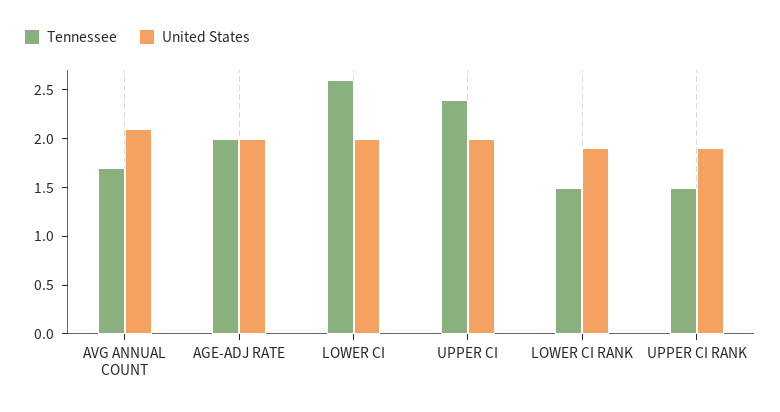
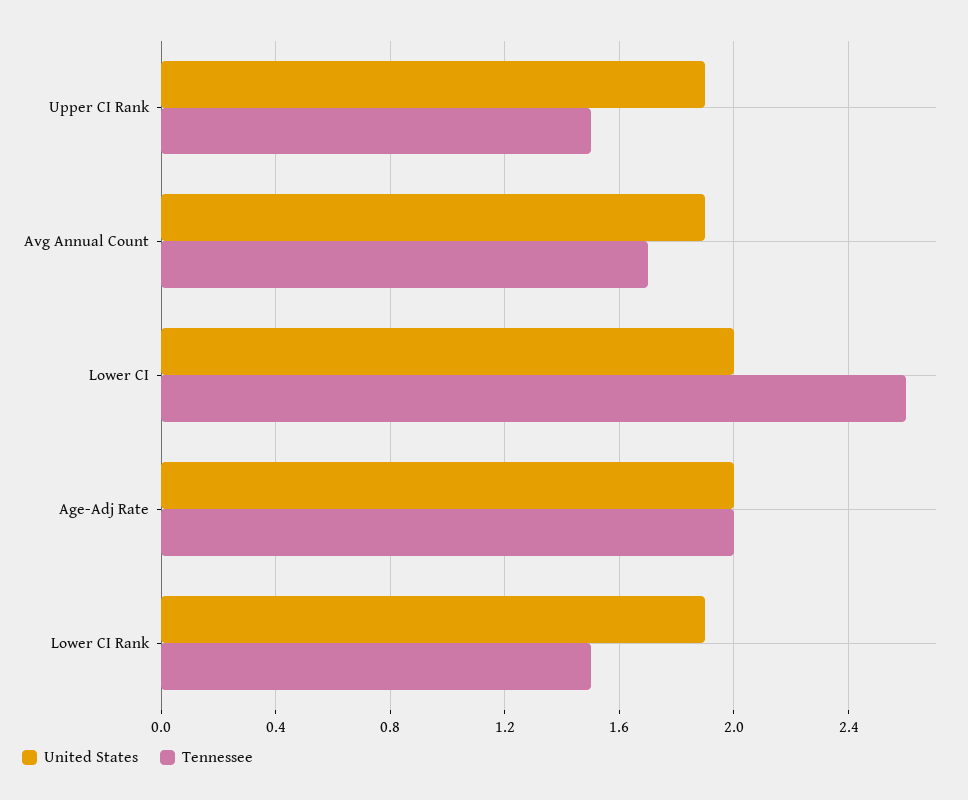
  {
    "Tennessee": {
      "AVG ANNUAL COUNT": 1.7,
      "AGE-ADJ RATE": 2,
      "LOWER CI": 2.6,
-     "UPPER CI": 2.4,
      "LOWER CI RANK": 1.5,
      "UPPER CI RANK": 1.5
    },
    "United States": {
-     "AVG ANNUAL COUNT": 2.1,
+     "AVG ANNUAL COUNT": 1.9,
      "AGE-ADJ RATE": 2,
      "LOWER CI": 2,
-     "UPPER CI": 2,
      "LOWER CI RANK": 1.9,
      "UPPER CI RANK": 1.9
    }
  }

